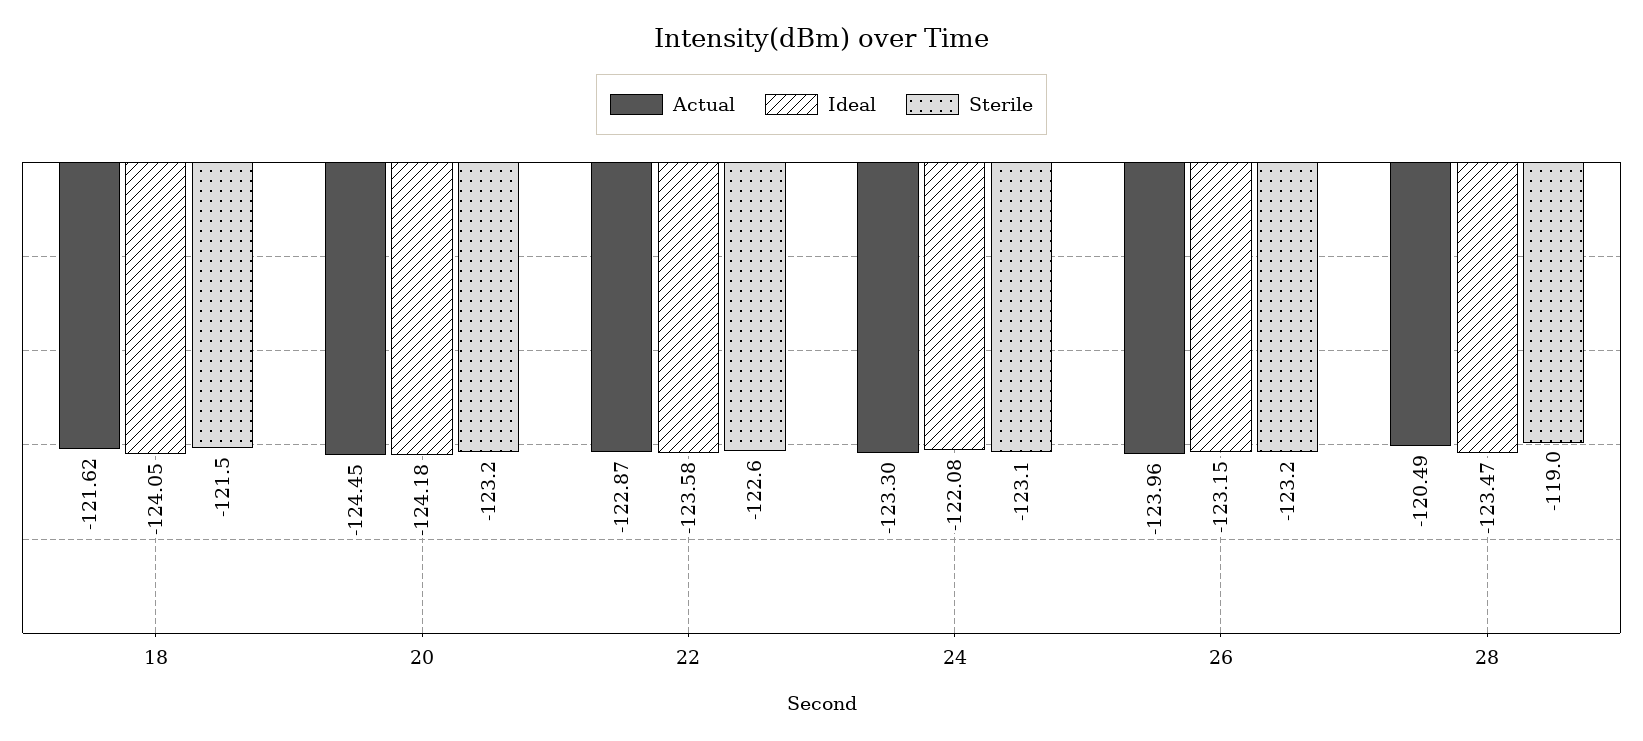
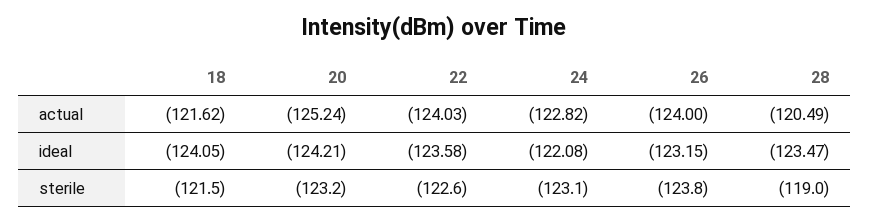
  {
    "Actual": {
      "18": -121.62,
-     "20": -124.45,
+     "20": -125.24,
-     "22": -122.87,
+     "22": -124.03,
-     "24": -123.3,
+     "24": -122.82,
-     "26": -123.96,
+     "26": -124,
      "28": -120.49
    },
    "Ideal": {
      "18": -124.05,
-     "20": -124.18,
+     "20": -124.21,
      "22": -123.58,
      "24": -122.08,
      "26": -123.15,
      "28": -123.47
    },
    "Sterile": {
      "18": -121.5,
      "20": -123.2,
      "22": -122.6,
      "24": -123.1,
-     "26": -123.2,
+     "26": -123.8,
      "28": -119
    }
  }

